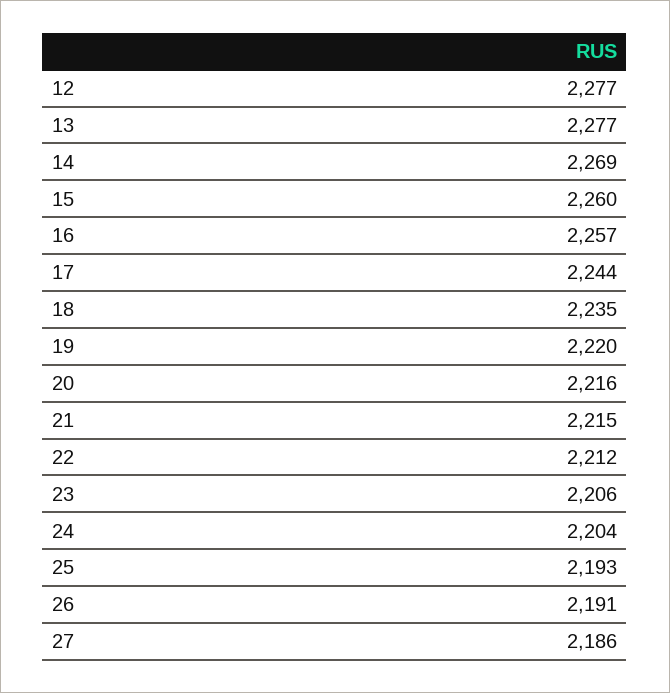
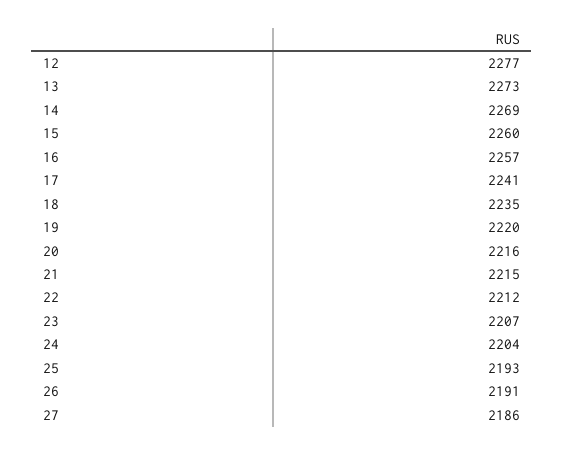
  {
    "12": 2277,
-   "13": 2277,
+   "13": 2273,
    "14": 2269,
    "15": 2260,
    "16": 2257,
-   "17": 2244,
+   "17": 2241,
    "18": 2235,
    "19": 2220,
    "20": 2216,
    "21": 2215,
    "22": 2212,
-   "23": 2206,
+   "23": 2207,
    "24": 2204,
    "25": 2193,
    "26": 2191,
    "27": 2186
  }

